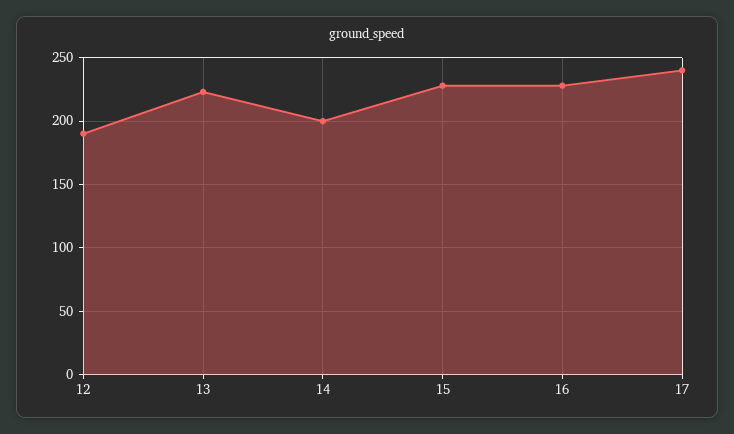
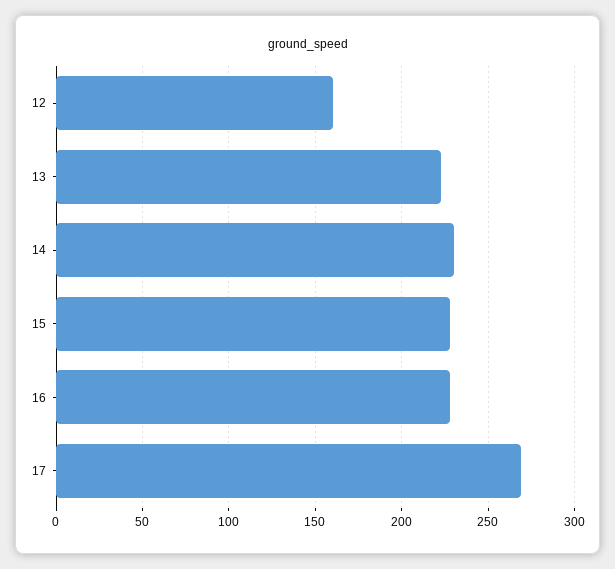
  {
-   "12": 190,
+   "12": 160,
    "13": 225,
-   "14": 200,
+   "14": 230,
    "15": 230,
    "16": 230,
-   "17": 240
+   "17": 270
  }

